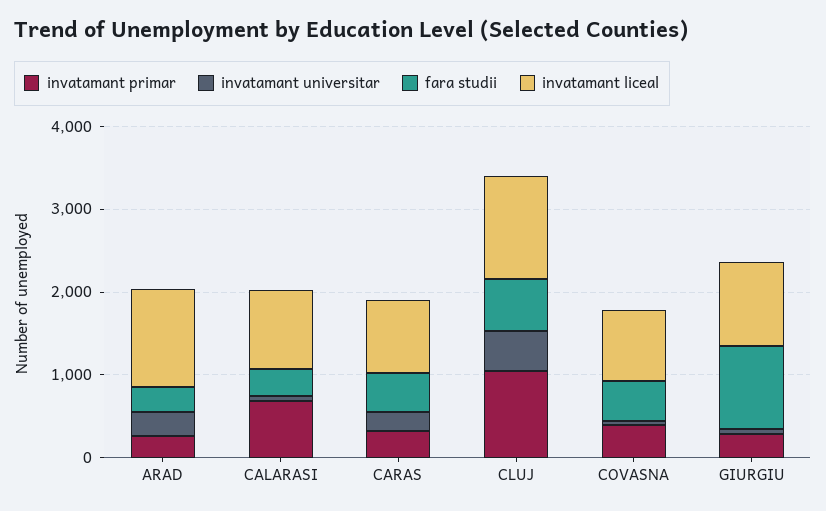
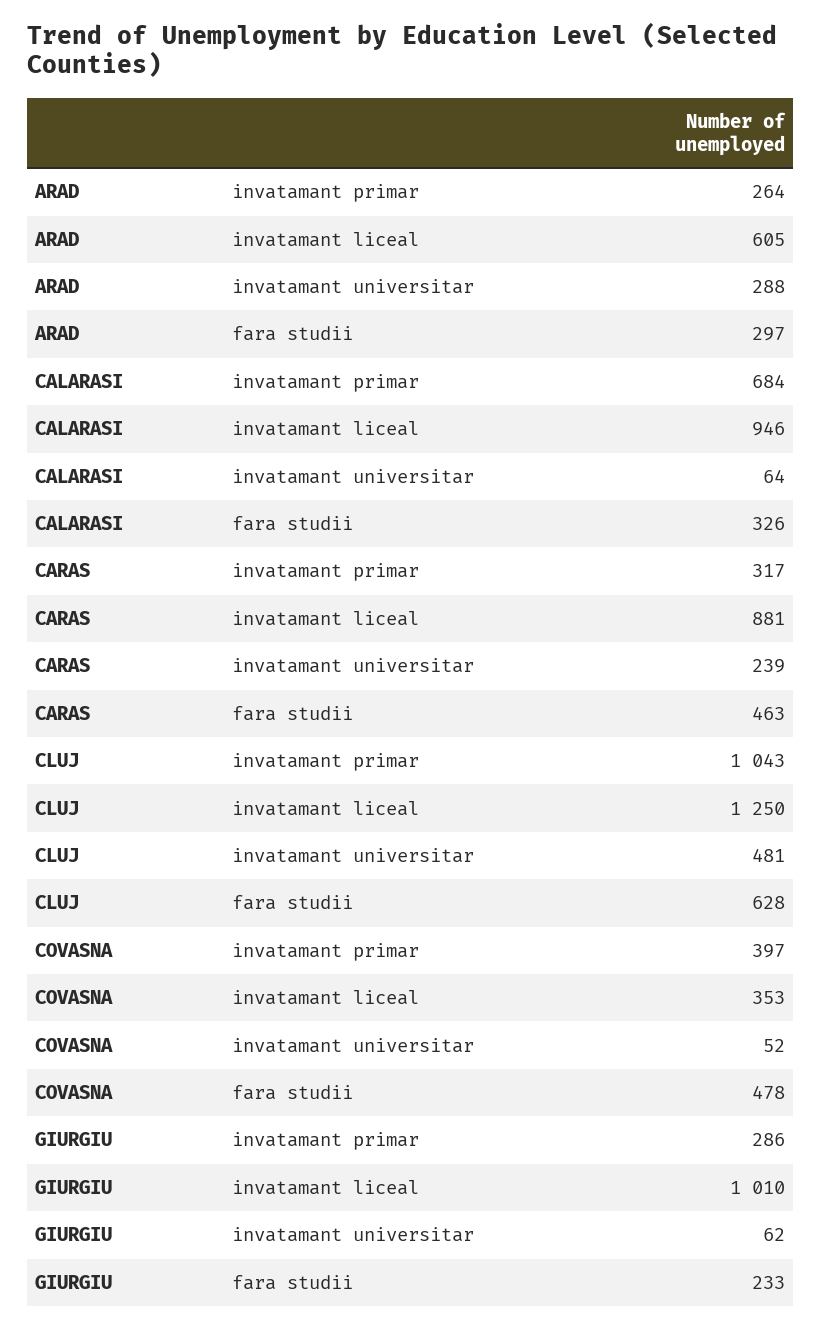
  {
    "invatamant primar": {
      "ARAD": 264,
      "CALARASI": 684,
      "CARAS": 317,
      "CLUJ": 1043,
      "COVASNA": 397,
      "GIURGIU": 286
    },
    "invatamant universitar": {
      "ARAD": 288,
      "CALARASI": 64,
      "CARAS": 239,
      "CLUJ": 481,
      "COVASNA": 52,
      "GIURGIU": 62
    },
    "fara studii": {
      "ARAD": 297,
      "CALARASI": 326,
      "CARAS": 463,
      "CLUJ": 628,
      "COVASNA": 478,
-     "GIURGIU": 1000
+     "GIURGIU": 233
    },
    "invatamant liceal": {
-     "ARAD": 1200,
+     "ARAD": 605,
      "CALARASI": 946,
      "CARAS": 881,
      "CLUJ": 1250,
-     "COVASNA": 800,
+     "COVASNA": 353,
      "GIURGIU": 1010
    }
  }

